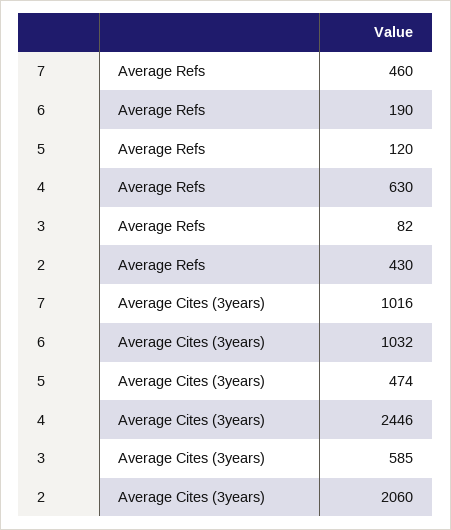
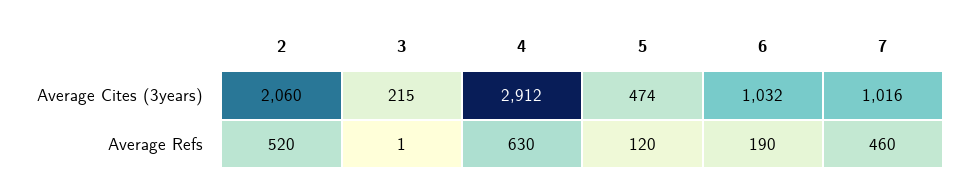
  {
    "7": {
      "Average Refs": 460,
      "Average Cites (3years)": 1016
    },
    "6": {
      "Average Refs": 190,
      "Average Cites (3years)": 1032
    },
    "5": {
      "Average Refs": 120,
      "Average Cites (3years)": 474
    },
    "4": {
      "Average Refs": 630,
-     "Average Cites (3years)": 2446
+     "Average Cites (3years)": 2912
    },
    "3": {
-     "Average Refs": 82,
+     "Average Refs": 1,
-     "Average Cites (3years)": 585
+     "Average Cites (3years)": 215
    },
    "2": {
-     "Average Refs": 430,
+     "Average Refs": 520,
      "Average Cites (3years)": 2060
    }
  }

